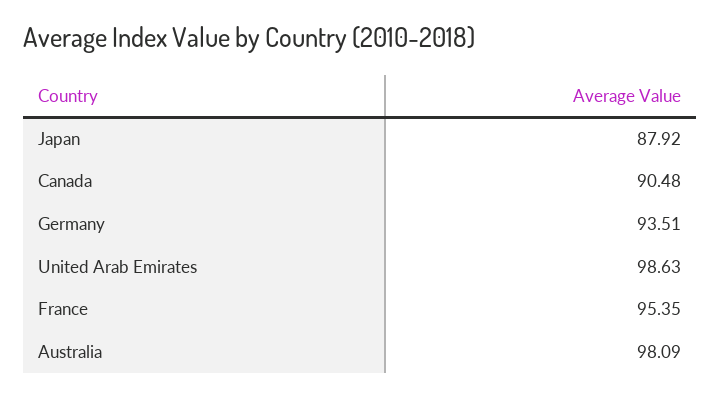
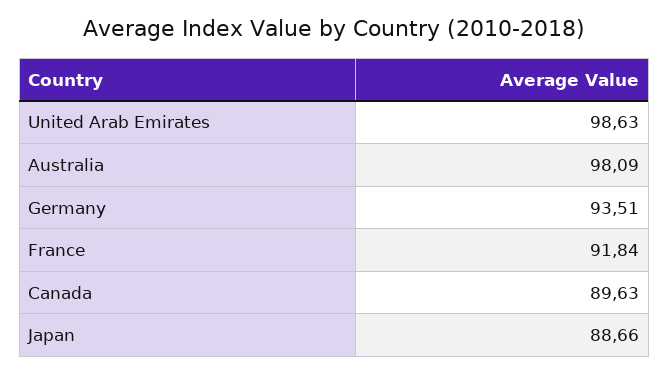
  {
-   "Japan": 87.92,
+   "Japan": 88.66,
-   "Canada": 90.48,
+   "Canada": 89.63,
    "Germany": 93.51,
    "United Arab Emirates": 98.63,
-   "France": 95.35,
+   "France": 91.84,
    "Australia": 98.09
  }

